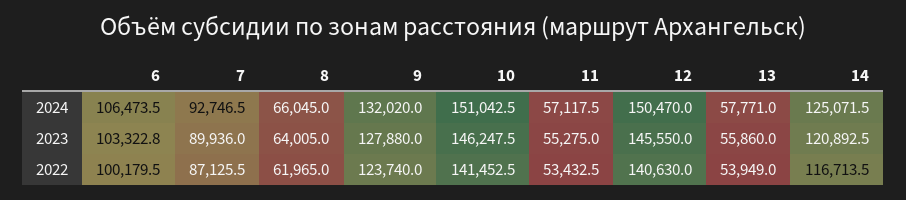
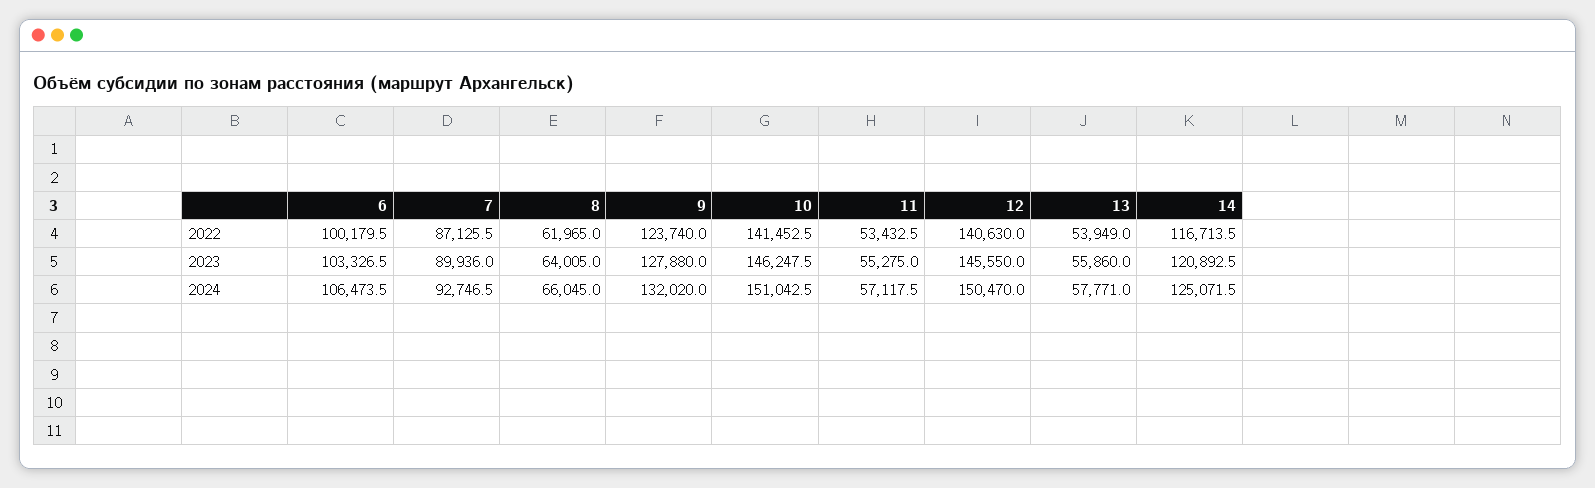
  {
    "6": {
      "2024": 106473.5,
-     "2023": 103322.8,
+     "2023": 103326.5,
      "2022": 100179.5
    },
    "7": {
      "2024": 92746.5,
      "2023": 89936,
      "2022": 87125.5
    },
    "8": {
      "2024": 66045,
      "2023": 64005,
      "2022": 61965
    },
    "9": {
      "2024": 132020,
      "2023": 127880,
      "2022": 123740
    },
    "10": {
      "2024": 151042.5,
      "2023": 146247.5,
      "2022": 141452.5
    },
    "11": {
      "2024": 57117.5,
      "2023": 55275,
      "2022": 53432.5
    },
    "12": {
      "2024": 150470,
      "2023": 145550,
      "2022": 140630
    },
    "13": {
      "2024": 57771,
      "2023": 55860,
      "2022": 53949
    },
    "14": {
      "2024": 125071.5,
      "2023": 120892.5,
      "2022": 116713.5
    }
  }

